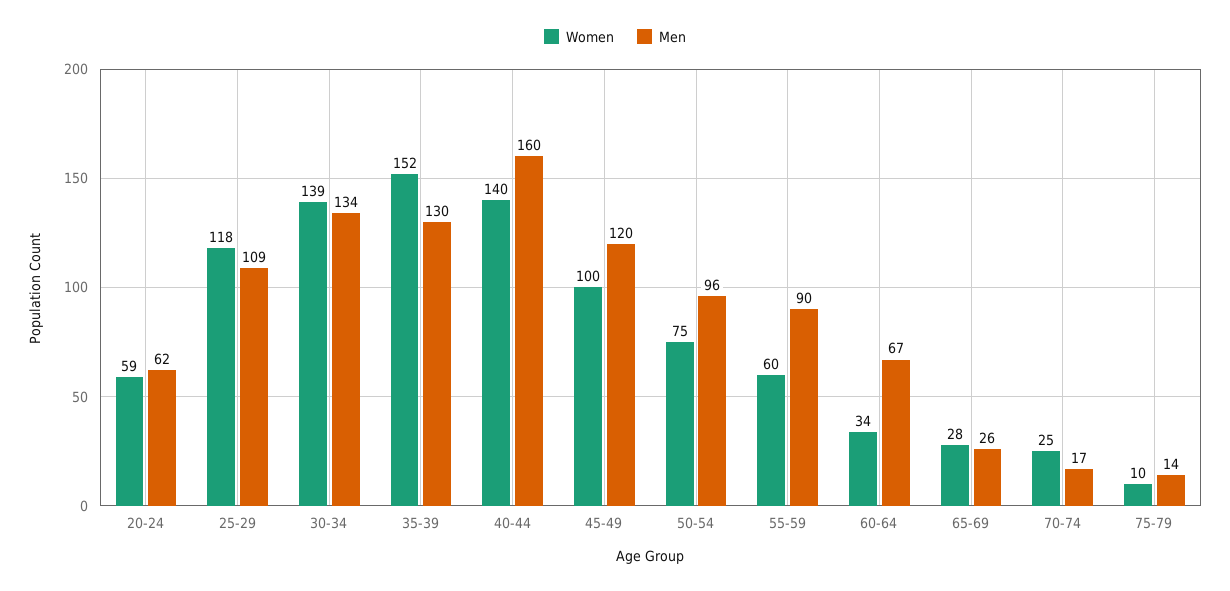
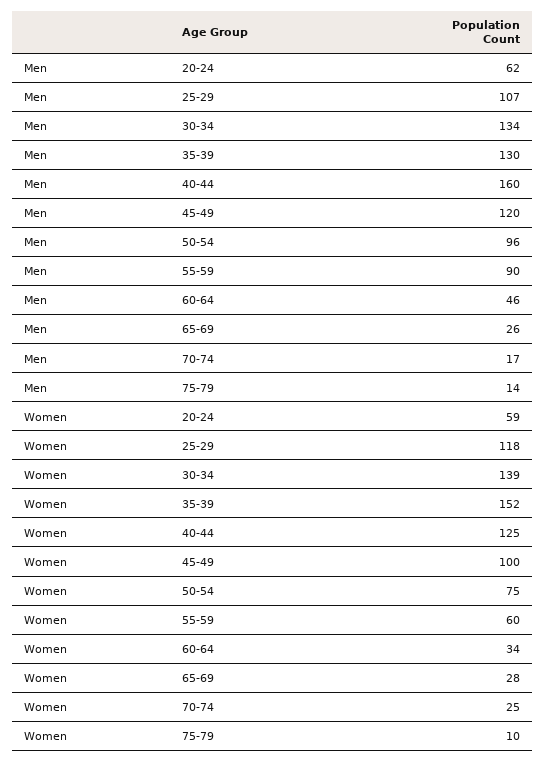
  {
    "Women": {
      "20-24": 59,
      "25-29": 118,
      "30-34": 139,
      "35-39": 152,
-     "40-44": 140,
+     "40-44": 125,
      "45-49": 100,
      "50-54": 75,
      "55-59": 60,
      "60-64": 34,
      "65-69": 28,
      "70-74": 25,
      "75-79": 10
    },
    "Men": {
      "20-24": 62,
-     "25-29": 109,
+     "25-29": 107,
      "30-34": 134,
      "35-39": 130,
      "40-44": 160,
      "45-49": 120,
      "50-54": 96,
      "55-59": 90,
-     "60-64": 67,
+     "60-64": 46,
      "65-69": 26,
      "70-74": 17,
      "75-79": 14
    }
  }

